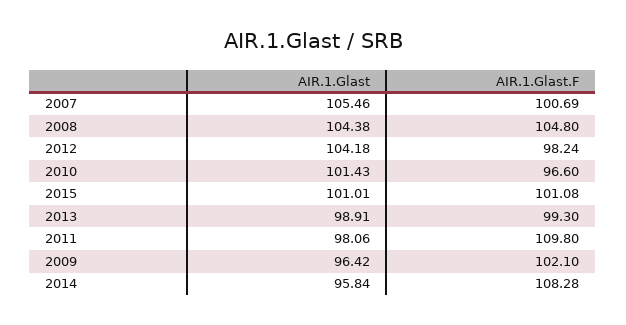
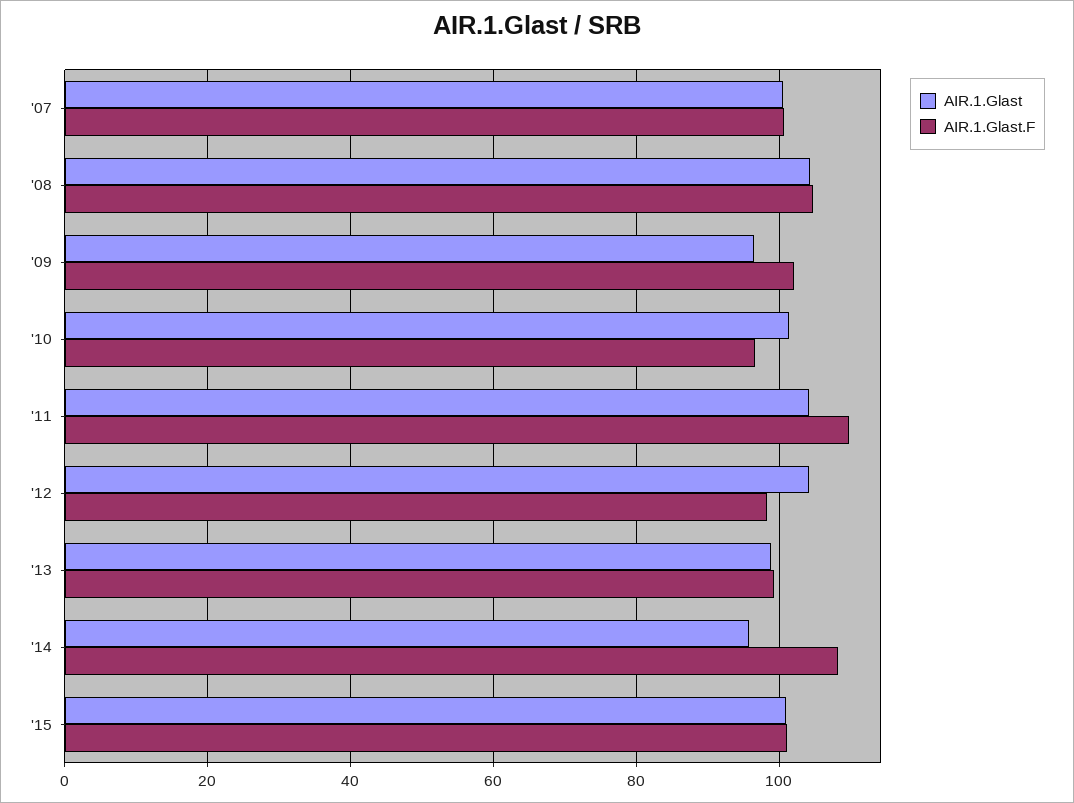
  {
    "AIR.1.Glast": {
-     "2007": 105.46,
+     "2007": 100,
      "2008": 104.38,
      "2012": 104.18,
      "2010": 101.43,
      "2015": 101.01,
      "2013": 98.91,
-     "2011": 98.06,
+     "2011": 104,
      "2009": 96.42,
      "2014": 95.84
    },
    "AIR.1.Glast.F": {
      "2007": 100.69,
      "2008": 104.8,
      "2012": 98.24,
      "2010": 96.6,
      "2015": 101.08,
      "2013": 99.3,
      "2011": 109.8,
      "2009": 102.1,
      "2014": 108.28
    }
  }

